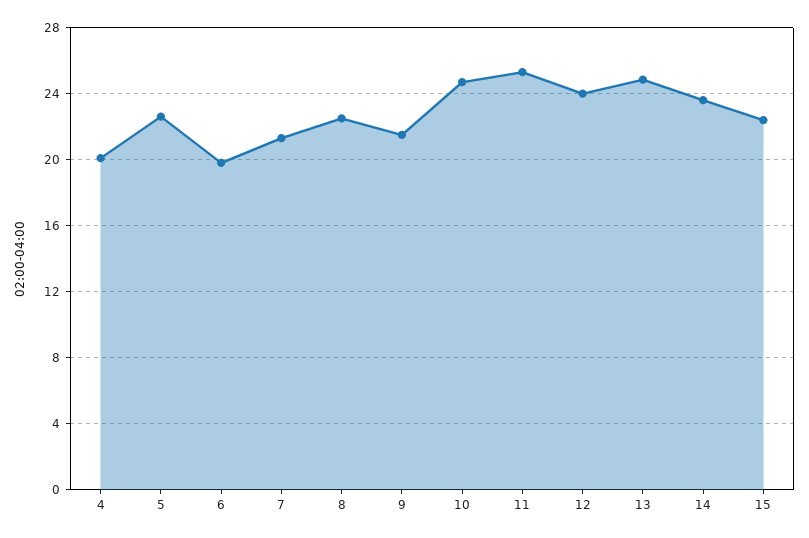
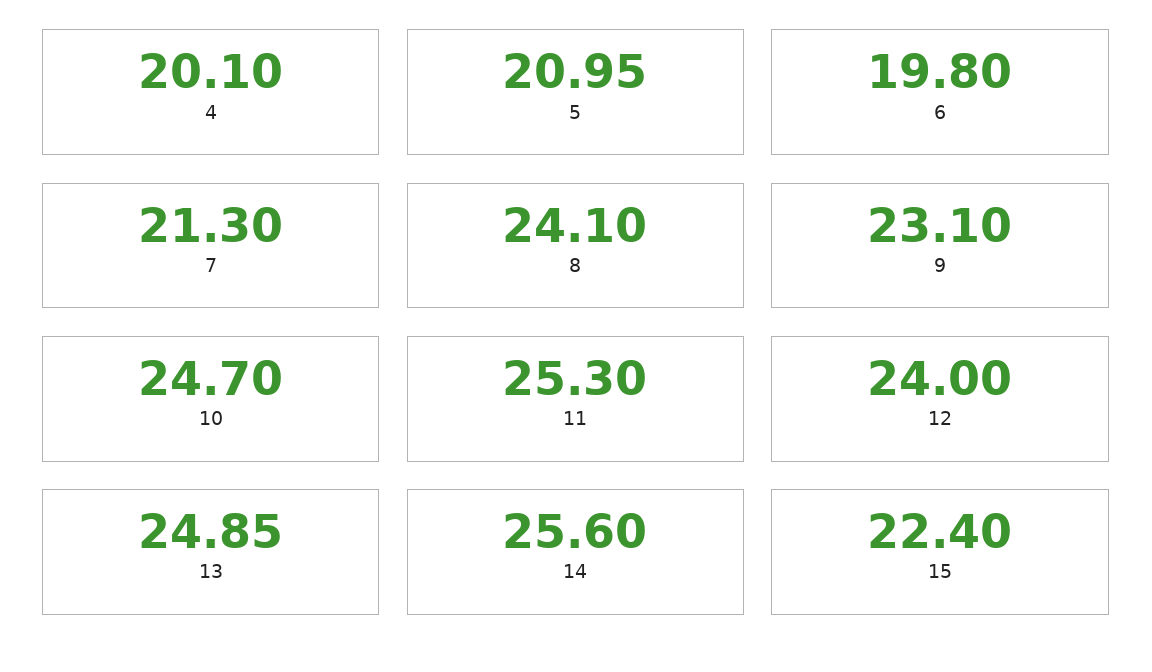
  {
    "4": 20.1,
-   "5": 22.5,
+   "5": 20.95,
    "6": 19.8,
    "7": 21.3,
-   "8": 22.5,
+   "8": 24.1,
-   "9": 21.5,
+   "9": 23.1,
    "10": 24.7,
    "11": 25.3,
    "12": 24,
    "13": 24.85,
-   "14": 23.5,
+   "14": 25.6,
    "15": 22.4
  }

